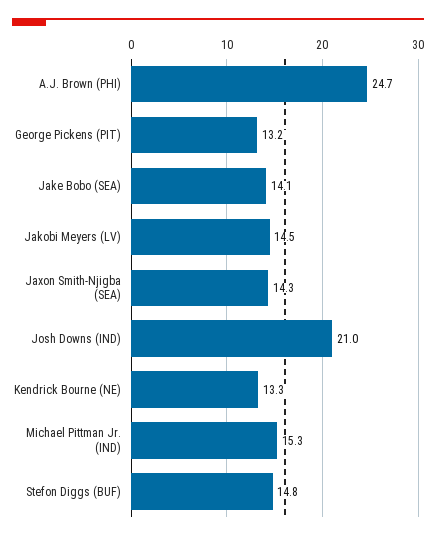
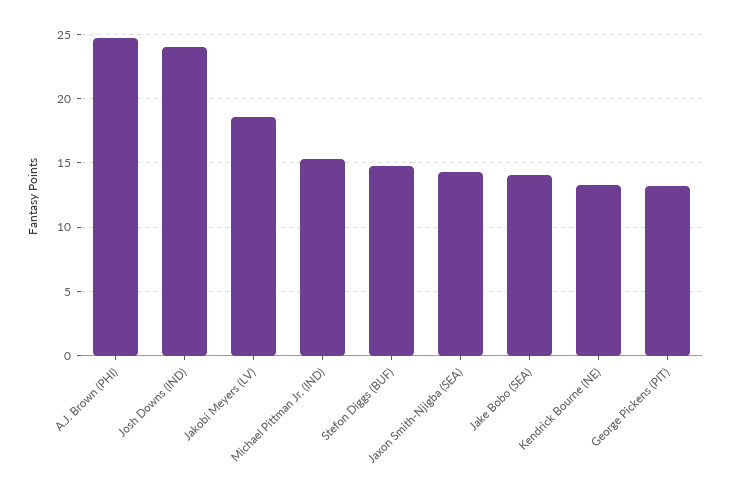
  {
    "A.J. Brown (PHI)": 24.7,
    "George Pickens (PIT)": 13.2,
    "Jake Bobo (SEA)": 14.1,
-   "Jakobi Meyers (LV)": 14.5,
+   "Jakobi Meyers (LV)": 18.5,
    "Jaxon Smith-Njigba (SEA)": 14.3,
-   "Josh Downs (IND)": 21,
+   "Josh Downs (IND)": 24,
    "Kendrick Bourne (NE)": 13.3,
    "Michael Pittman Jr. (IND)": 15.3,
    "Stefon Diggs (BUF)": 14.8
  }

